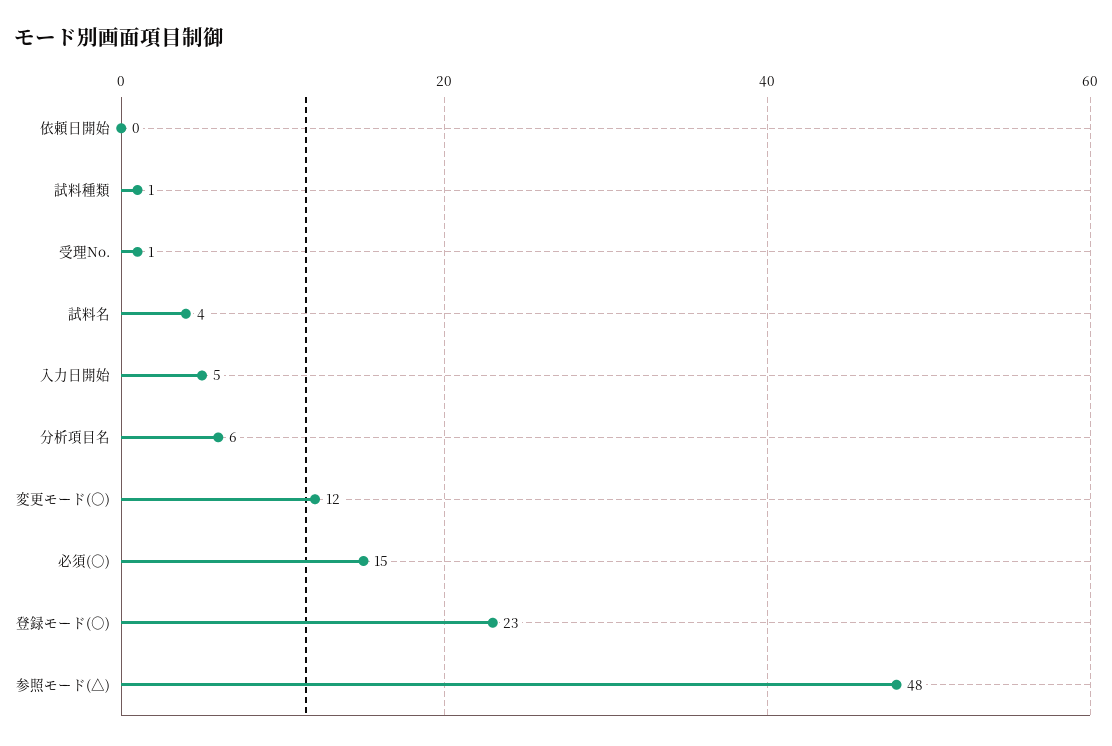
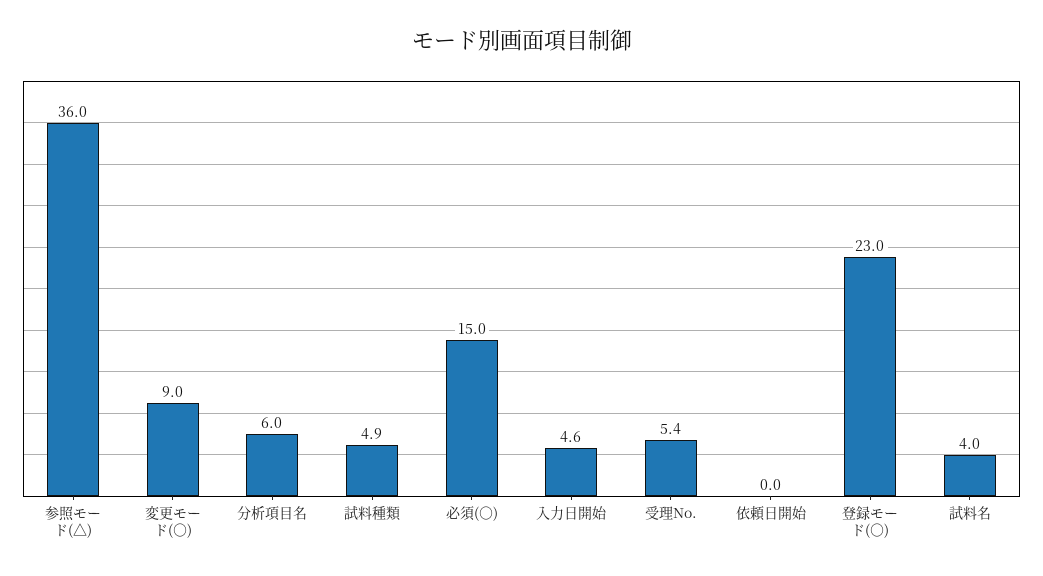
  {
    "依頼日開始": 0,
-   "試料種類": 1,
+   "試料種類": 4.9,
-   "受理No.": 1,
+   "受理No.": 5.4,
    "試料名": 4,
    "入力日開始": 4.6,
    "分析項目名": 6,
-   "変更モード(○)": 12,
+   "変更モード(○)": 9,
    "必須(○)": 15,
    "登録モード(○)": 23,
-   "参照モード(△)": 48
+   "参照モード(△)": 36
  }

